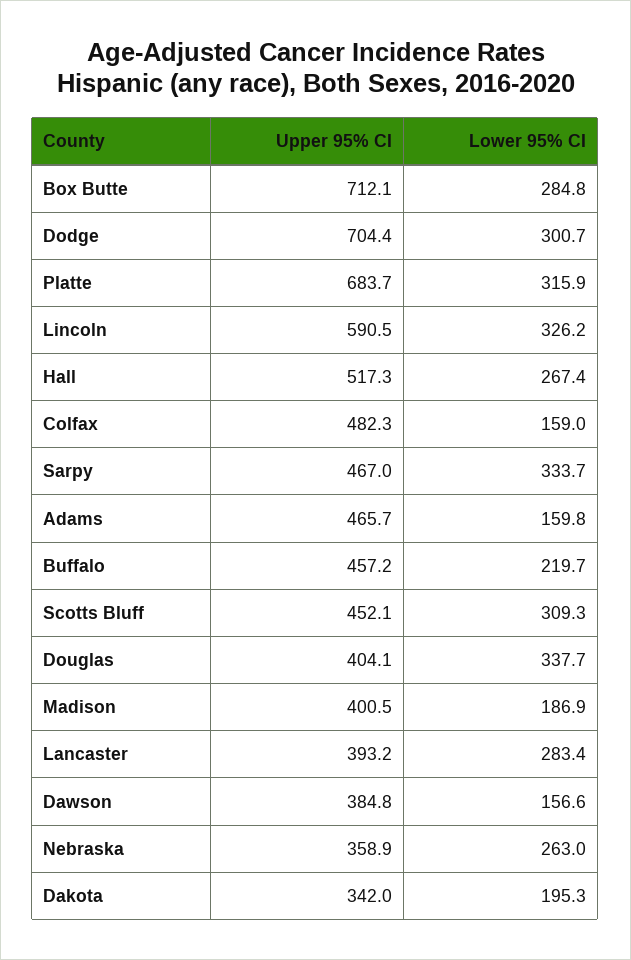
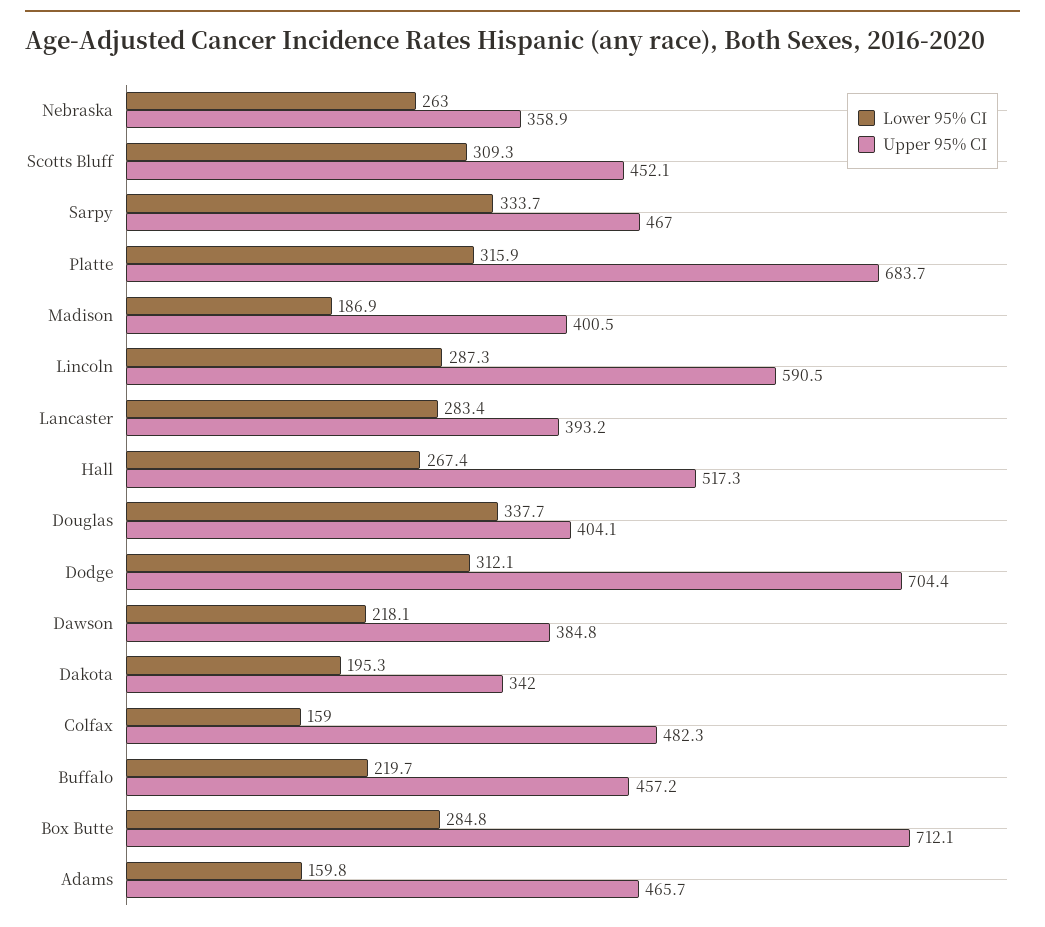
  {
    "Upper 95% CI": {
      "Box Butte": 712.1,
      "Dodge": 704.4,
      "Platte": 683.7,
      "Lincoln": 590.5,
      "Hall": 517.3,
      "Colfax": 482.3,
      "Sarpy": 467,
      "Adams": 465.7,
      "Buffalo": 457.2,
      "Scotts Bluff": 452.1,
      "Douglas": 404.1,
      "Madison": 400.5,
      "Lancaster": 393.2,
      "Dawson": 384.8,
      "Nebraska": 358.9,
      "Dakota": 342
    },
    "Lower 95% CI": {
      "Box Butte": 284.8,
-     "Dodge": 300.7,
+     "Dodge": 312.1,
      "Platte": 315.9,
-     "Lincoln": 326.2,
+     "Lincoln": 287.3,
      "Hall": 267.4,
      "Colfax": 159,
      "Sarpy": 333.7,
      "Adams": 159.8,
      "Buffalo": 219.7,
      "Scotts Bluff": 309.3,
      "Douglas": 337.7,
      "Madison": 186.9,
      "Lancaster": 283.4,
-     "Dawson": 156.6,
+     "Dawson": 218.1,
      "Nebraska": 263,
      "Dakota": 195.3
    }
  }

